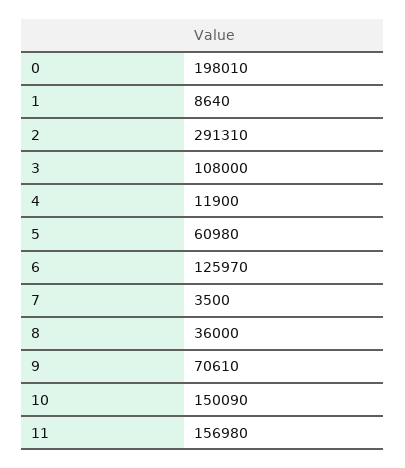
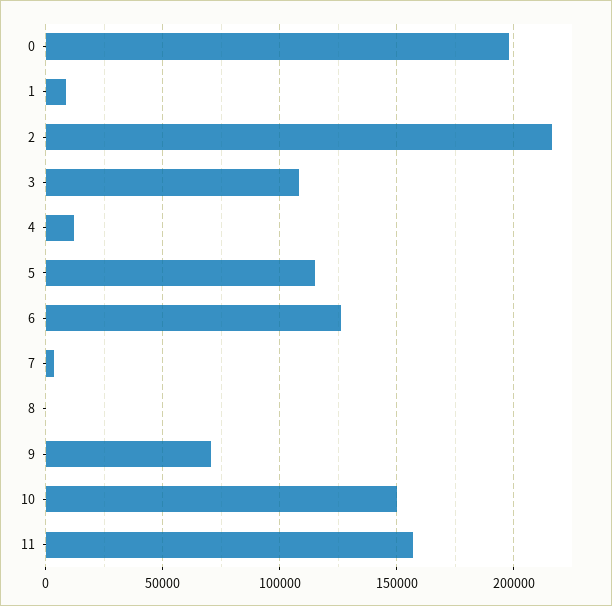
  {
    "0": 198010,
    "1": 8640,
-   "2": 291310,
+   "2": 215000,
    "3": 108000,
    "4": 11900,
-   "5": 60980,
+   "5": 115000,
    "6": 125970,
    "7": 3500,
-   "8": 36000,
+   "8": 0,
    "9": 70610,
    "10": 150090,
    "11": 156980
  }

